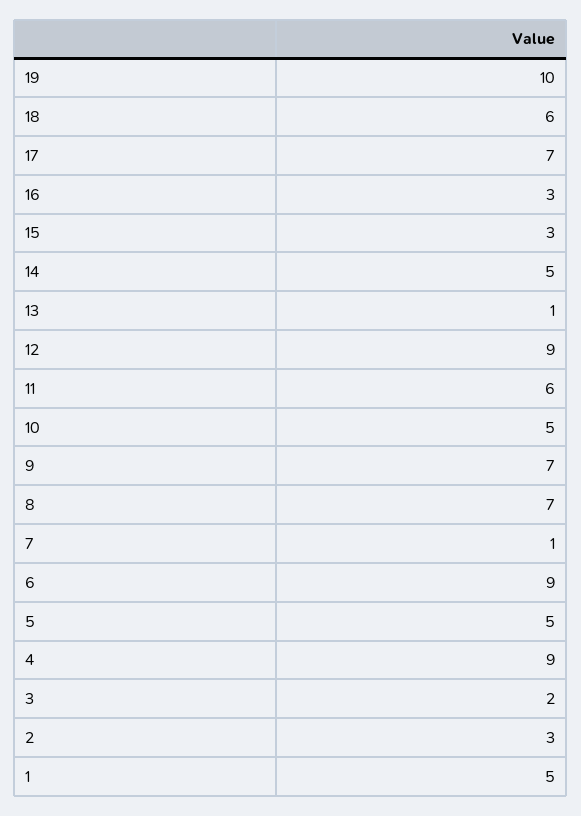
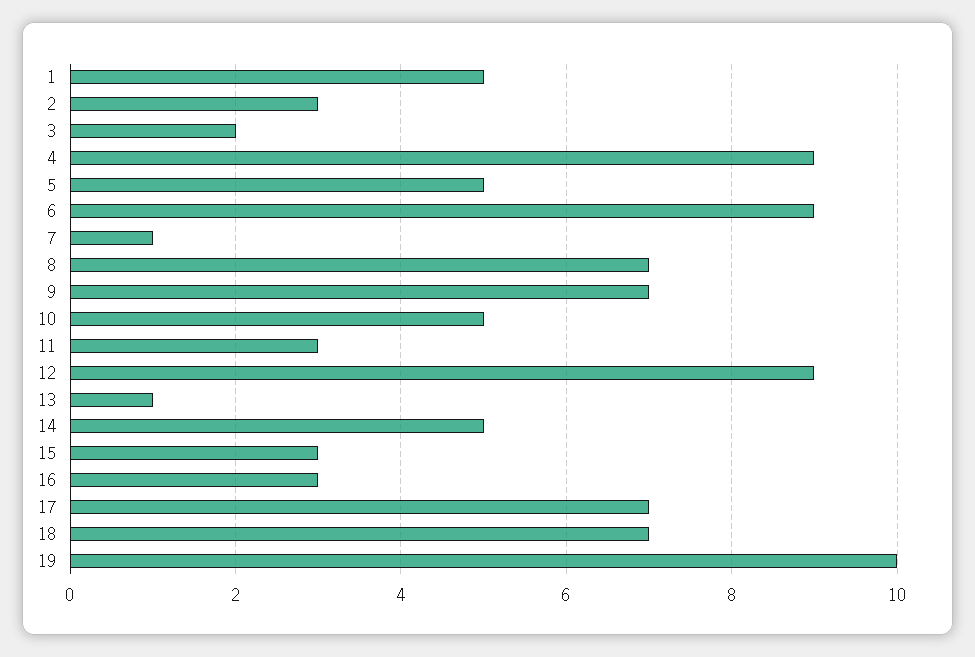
  {
    "19": 10,
-   "18": 6,
+   "18": 7,
    "17": 7,
    "16": 3,
    "15": 3,
    "14": 5,
    "13": 1,
    "12": 9,
-   "11": 6,
+   "11": 3,
    "10": 5,
    "9": 7,
    "8": 7,
    "7": 1,
    "6": 9,
    "5": 5,
    "4": 9,
    "3": 2,
    "2": 3,
    "1": 5
  }

